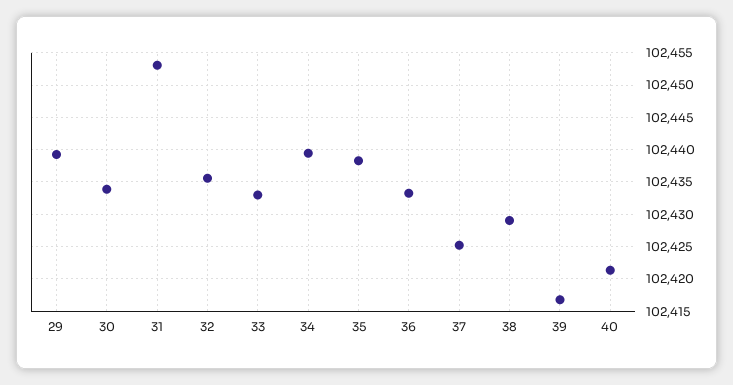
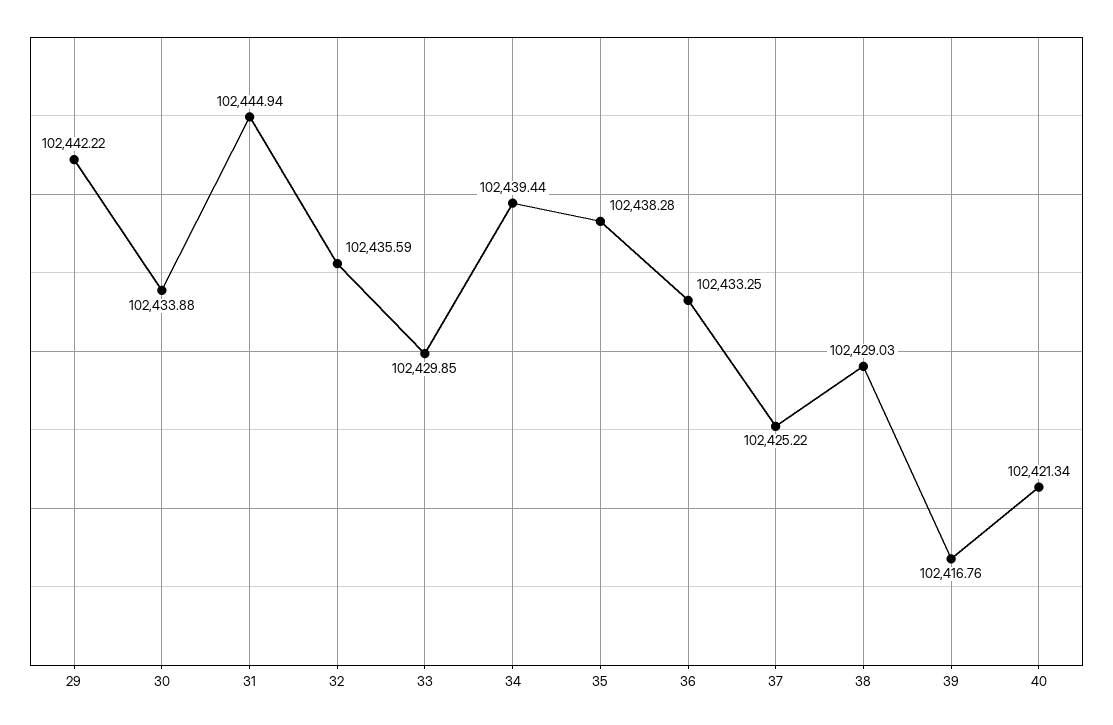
  {
-   "29": 102439,
+   "29": 102442.22,
    "30": 102433.88,
-   "31": 102453,
+   "31": 102444.94,
    "32": 102435.59,
-   "33": 102433,
+   "33": 102429.85,
    "34": 102439.44,
    "35": 102438.28,
    "36": 102433.25,
    "37": 102425.22,
    "38": 102429.03,
    "39": 102416.76,
    "40": 102421.34
  }

